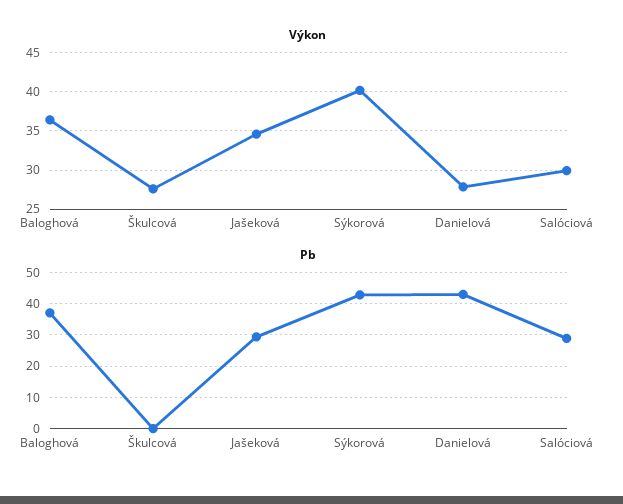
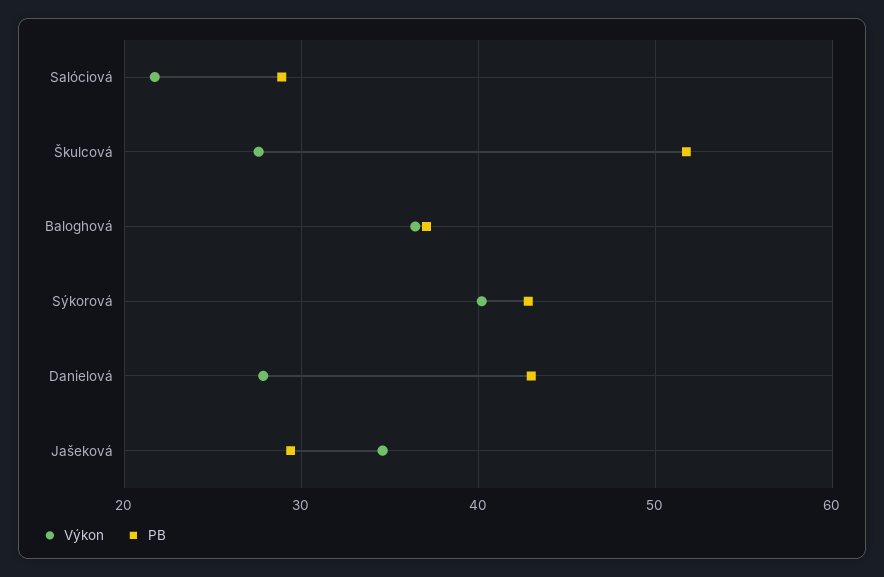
  {
    "Výkon": {
      "Baloghová": 36,
      "Škulcová": 28,
      "Jašeková": 35,
      "Sýkorová": 40,
      "Danielová": 28,
-     "Salóciová": 30
+     "Salóciová": 22
    },
    "Pb": {
      "Baloghová": 37,
-     "Škulcová": 0,
+     "Škulcová": 52,
      "Jašeková": 29,
      "Sýkorová": 43,
      "Danielová": 43,
      "Salóciová": 29
    }
  }

